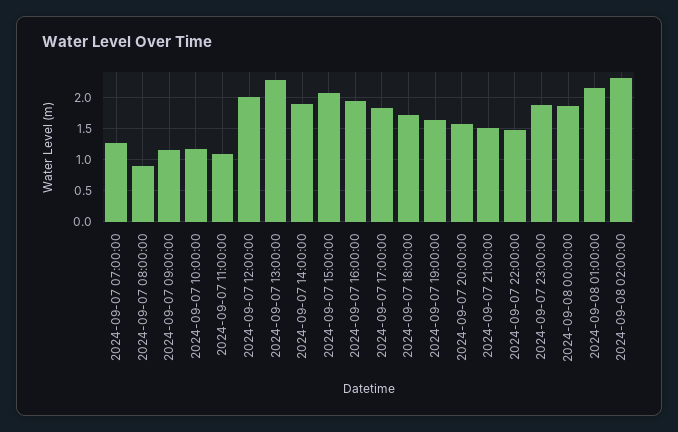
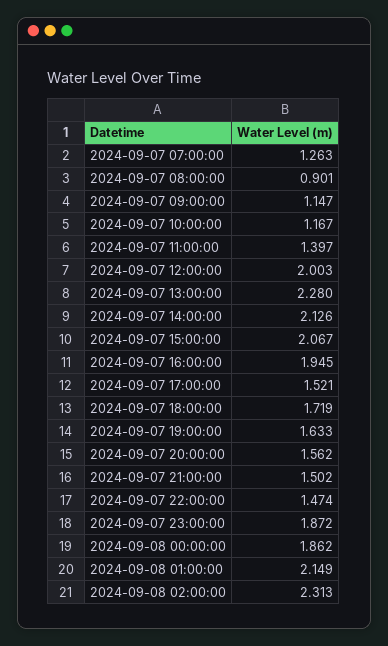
  {
    "2024-09-07 07:00:00": 1.263,
    "2024-09-07 08:00:00": 0.901,
    "2024-09-07 09:00:00": 1.147,
    "2024-09-07 10:00:00": 1.167,
-   "2024-09-07 11:00:00": 1.1,
+   "2024-09-07 11:00:00": 1.397,
    "2024-09-07 12:00:00": 2.003,
    "2024-09-07 13:00:00": 2.28,
-   "2024-09-07 14:00:00": 1.9,
+   "2024-09-07 14:00:00": 2.126,
    "2024-09-07 15:00:00": 2.067,
    "2024-09-07 16:00:00": 1.945,
-   "2024-09-07 17:00:00": 1.8,
+   "2024-09-07 17:00:00": 1.521,
    "2024-09-07 18:00:00": 1.719,
    "2024-09-07 19:00:00": 1.633,
    "2024-09-07 20:00:00": 1.562,
    "2024-09-07 21:00:00": 1.502,
    "2024-09-07 22:00:00": 1.474,
    "2024-09-07 23:00:00": 1.872,
    "2024-09-08 00:00:00": 1.862,
    "2024-09-08 01:00:00": 2.149,
    "2024-09-08 02:00:00": 2.313
  }

